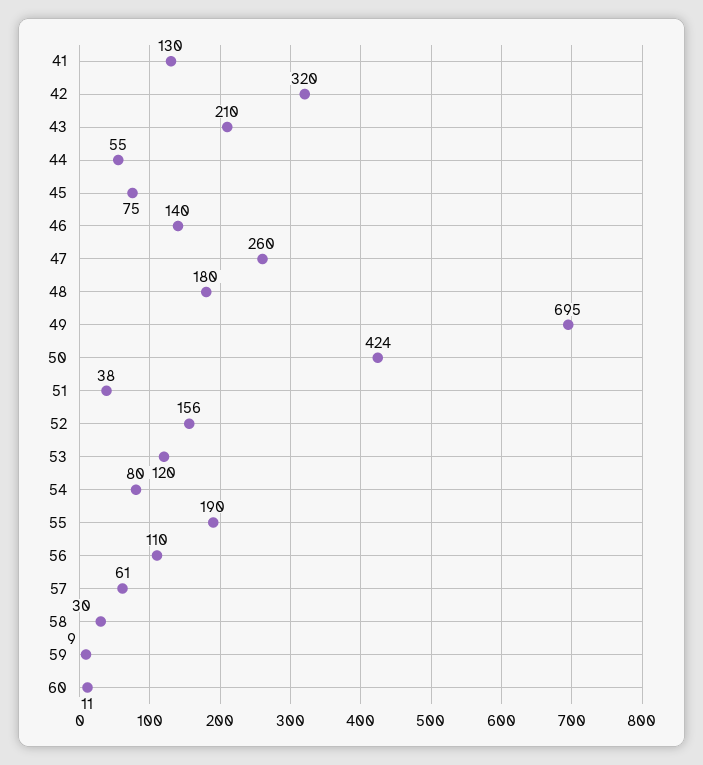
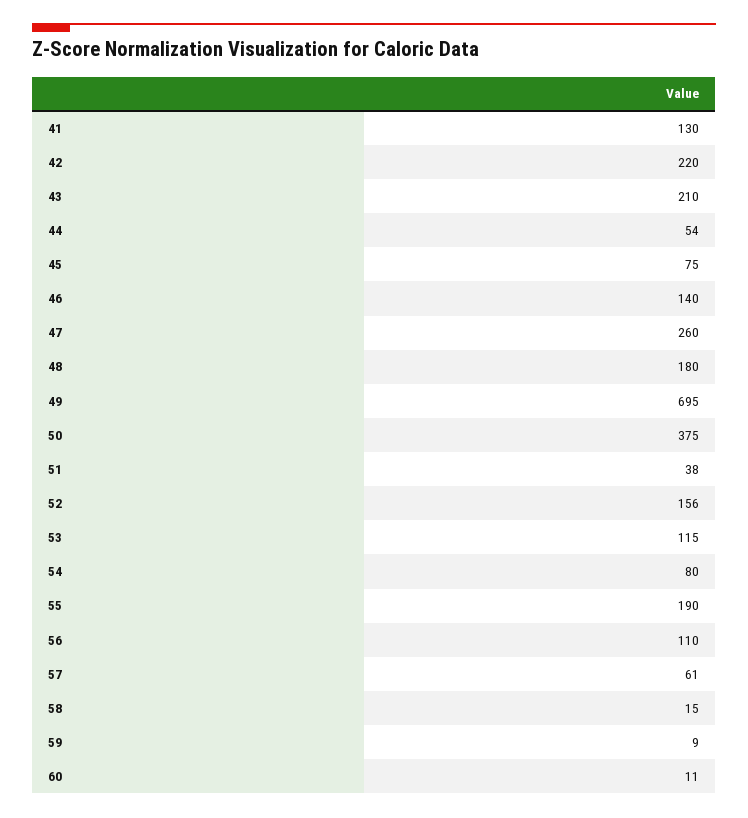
  {
    "41": 130,
-   "42": 320,
+   "42": 220,
    "43": 210,
-   "44": 55,
+   "44": 54,
    "45": 75,
    "46": 140,
    "47": 260,
    "48": 180,
    "49": 695,
-   "50": 424,
+   "50": 375,
    "51": 38,
    "52": 156,
-   "53": 120,
+   "53": 115,
    "54": 80,
    "55": 190,
    "56": 110,
    "57": 61,
-   "58": 30,
+   "58": 15,
    "59": 9,
    "60": 11
  }

